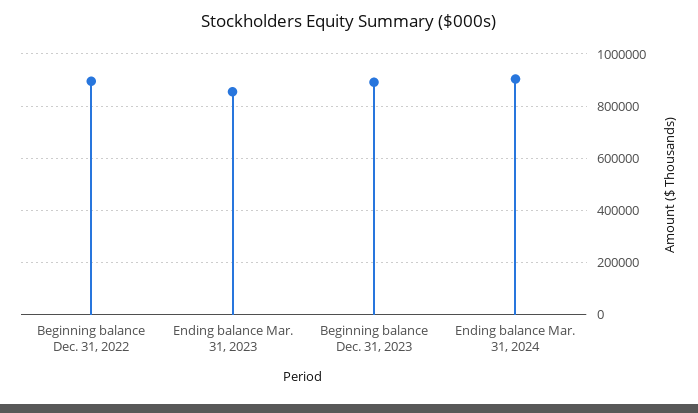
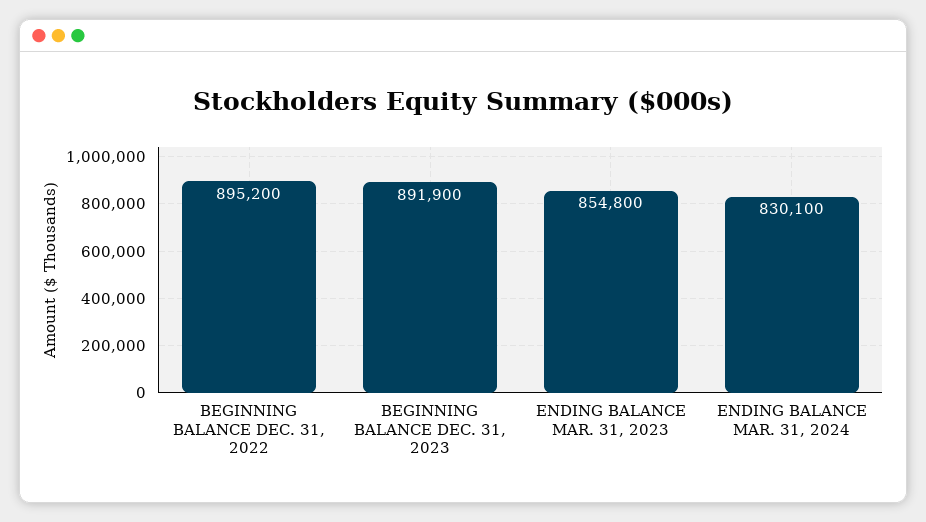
  {
    "Beginning balance Dec. 31, 2022": 895200,
    "Ending balance Mar. 31, 2023": 854800,
    "Beginning balance Dec. 31, 2023": 891900,
-   "Ending balance Mar. 31, 2024": 900000
+   "Ending balance Mar. 31, 2024": 830100
  }

